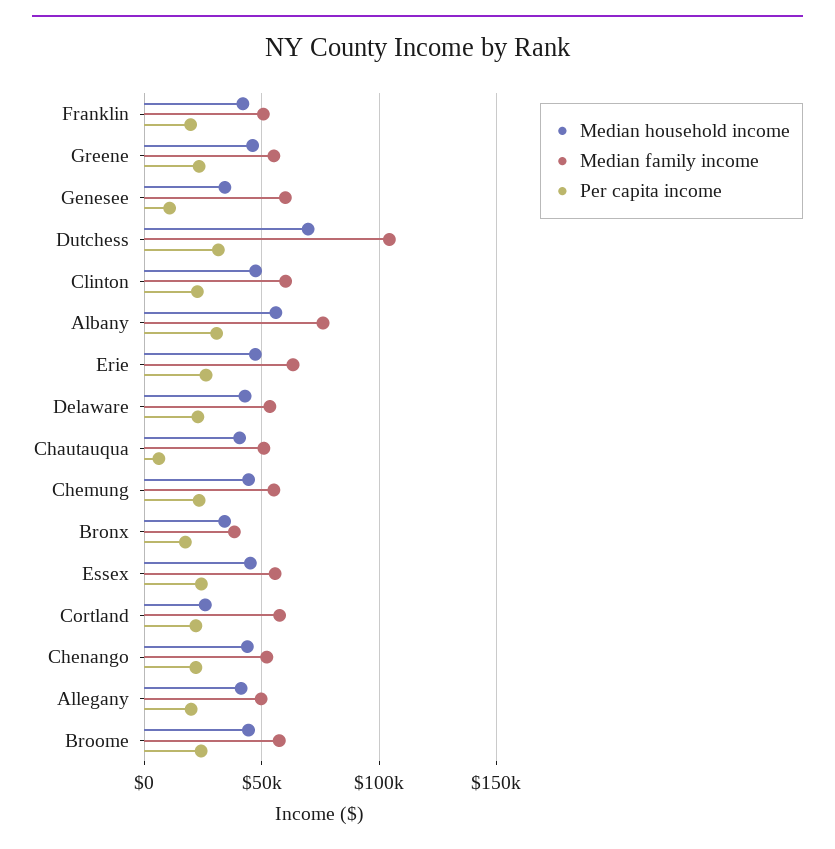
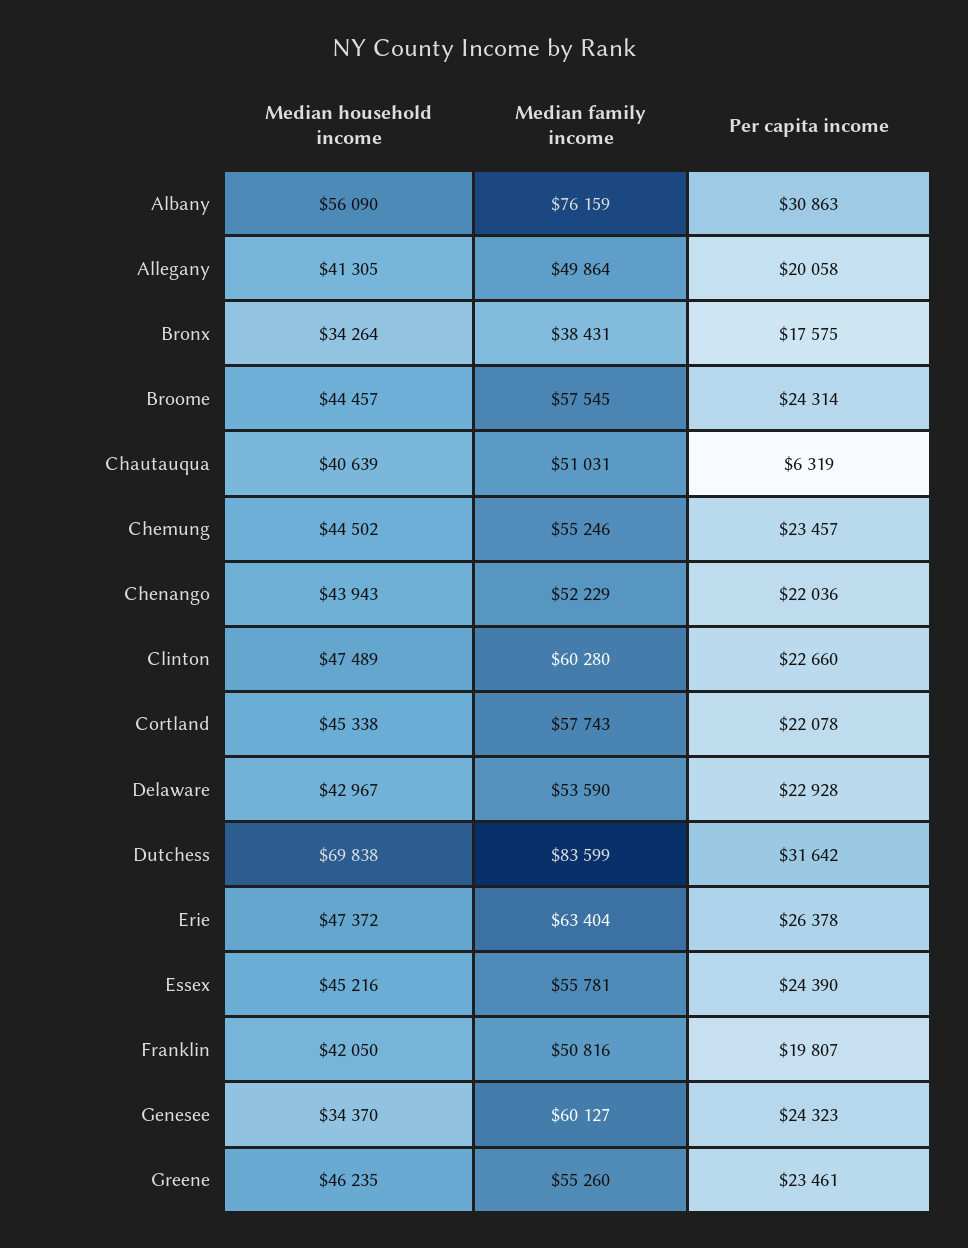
  {
    "Median household income": {
      "Franklin": 42050,
      "Greene": 46235,
      "Genesee": 34370,
      "Dutchess": 69838,
      "Clinton": 47489,
      "Albany": 56090,
      "Erie": 47372,
      "Delaware": 42967,
      "Chautauqua": 40639,
      "Chemung": 44502,
      "Bronx": 34264,
      "Essex": 45216,
-     "Cortland": 25000,
+     "Cortland": 45338,
      "Chenango": 43943,
      "Allegany": 41305,
      "Broome": 44457
    },
    "Median family income": {
      "Franklin": 50816,
      "Greene": 55260,
      "Genesee": 60127,
-     "Dutchess": 105000,
+     "Dutchess": 83599,
      "Clinton": 60280,
      "Albany": 76159,
      "Erie": 63404,
      "Delaware": 53590,
      "Chautauqua": 51031,
      "Chemung": 55246,
      "Bronx": 38431,
      "Essex": 55781,
      "Cortland": 57743,
      "Chenango": 52229,
      "Allegany": 49864,
      "Broome": 57545
    },
    "Per capita income": {
      "Franklin": 19807,
      "Greene": 23461,
-     "Genesee": 10000,
+     "Genesee": 24323,
      "Dutchess": 31642,
      "Clinton": 22660,
      "Albany": 30863,
      "Erie": 26378,
      "Delaware": 22928,
      "Chautauqua": 6319,
      "Chemung": 23457,
      "Bronx": 17575,
      "Essex": 24390,
      "Cortland": 22078,
      "Chenango": 22036,
      "Allegany": 20058,
      "Broome": 24314
    }
  }

